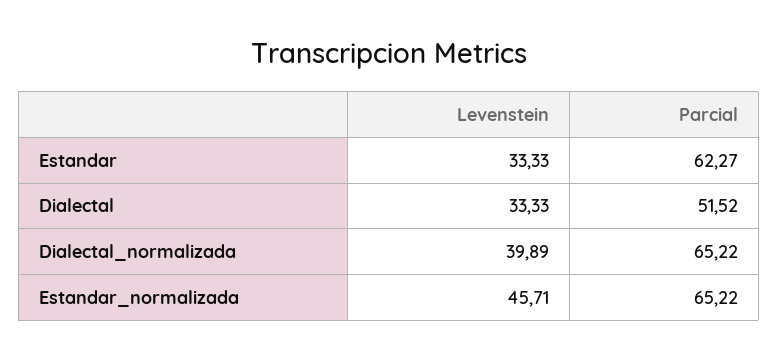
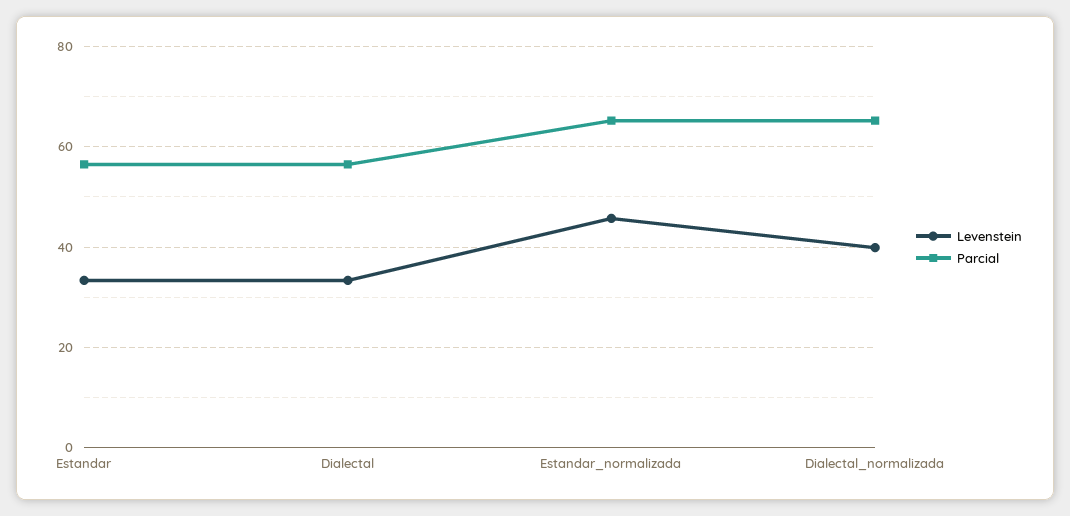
  {
    "Levenstein": {
      "Estandar": 33.33,
      "Dialectal": 33.33,
      "Dialectal_normalizada": 39.89,
      "Estandar_normalizada": 45.71
    },
    "Parcial": {
-     "Estandar": 62.27,
+     "Estandar": 56,
-     "Dialectal": 51.52,
+     "Dialectal": 56,
      "Dialectal_normalizada": 65.22,
      "Estandar_normalizada": 65.22
    }
  }

